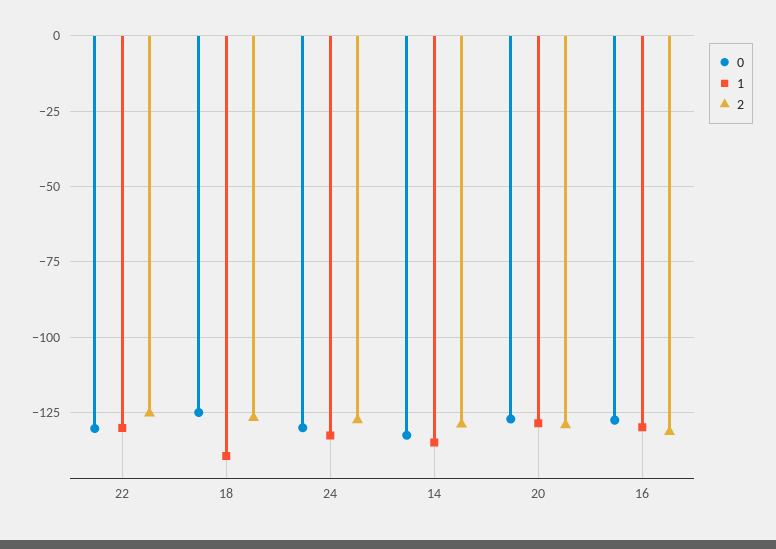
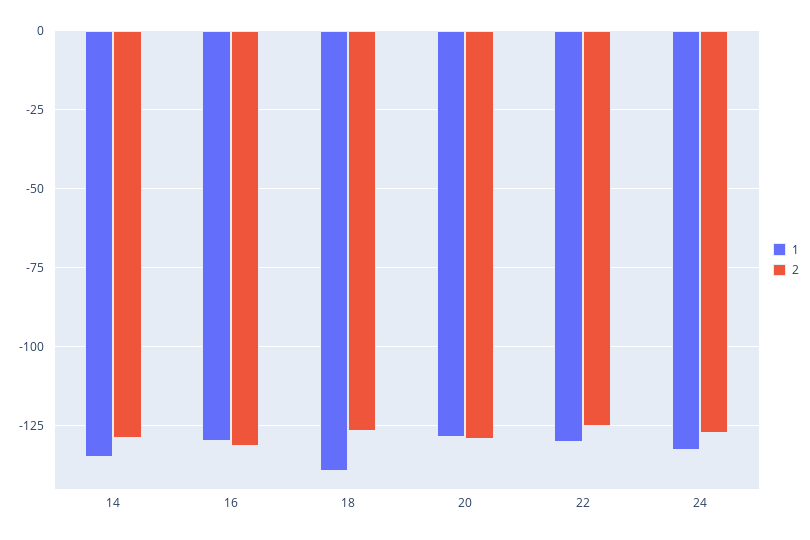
  {
-   "0": {
-     "22": -130,
-     "18": -125,
-     "24": -130,
-     "14": -132.5,
-     "20": -127.5,
-     "16": -127.5
-   },
    "1": {
      "22": -130,
      "18": -140,
      "24": -132.5,
      "14": -135,
      "20": -127.5,
      "16": -130
    },
    "2": {
      "22": -125,
      "18": -127.5,
      "24": -127.5,
      "14": -130,
      "20": -130,
      "16": -132.5
    }
  }

